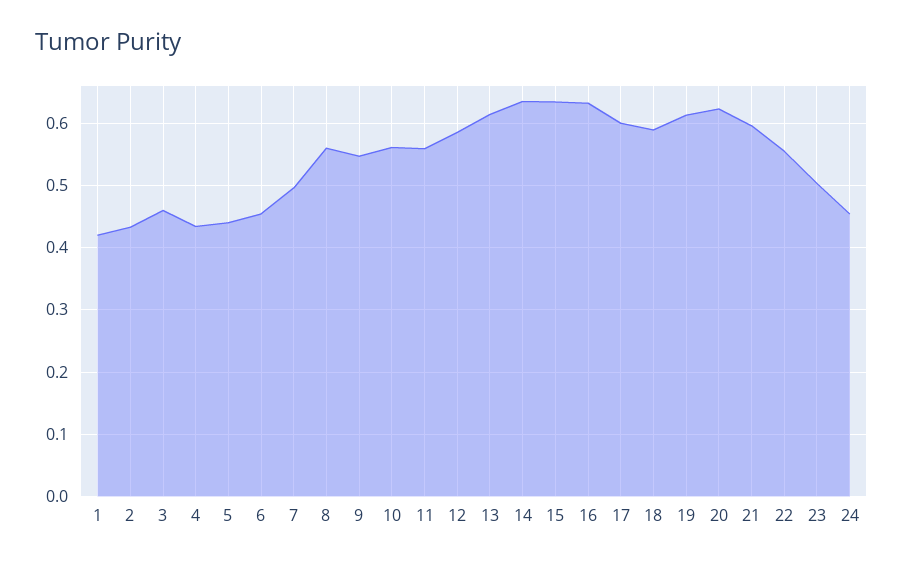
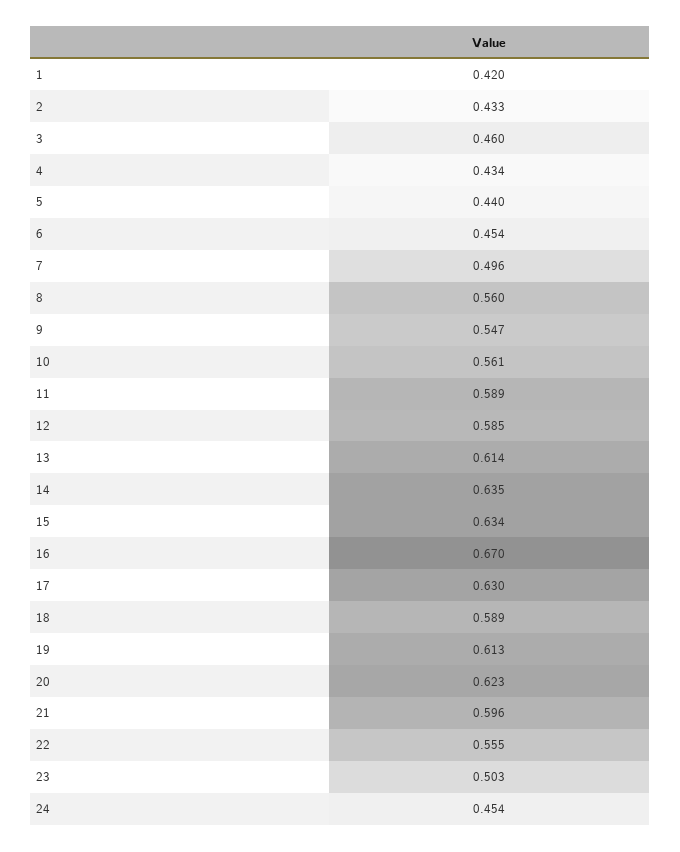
  {
    "1": 0.42,
    "2": 0.433,
    "3": 0.46,
    "4": 0.434,
    "5": 0.44,
    "6": 0.454,
    "7": 0.496,
    "8": 0.56,
    "9": 0.547,
    "10": 0.561,
-   "11": 0.56,
+   "11": 0.589,
    "12": 0.585,
    "13": 0.614,
    "14": 0.635,
    "15": 0.634,
-   "16": 0.63,
+   "16": 0.67,
-   "17": 0.6,
+   "17": 0.63,
    "18": 0.589,
    "19": 0.613,
    "20": 0.623,
    "21": 0.596,
    "22": 0.555,
    "23": 0.503,
    "24": 0.454
  }

